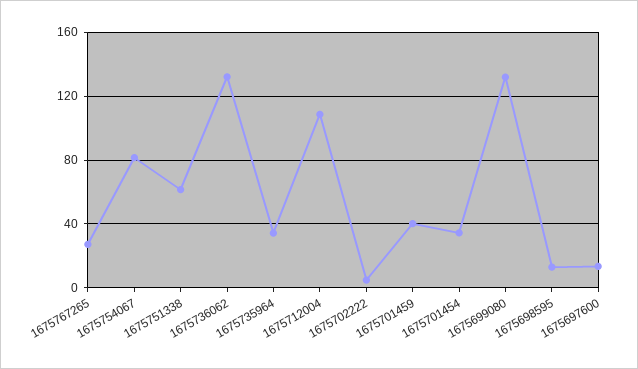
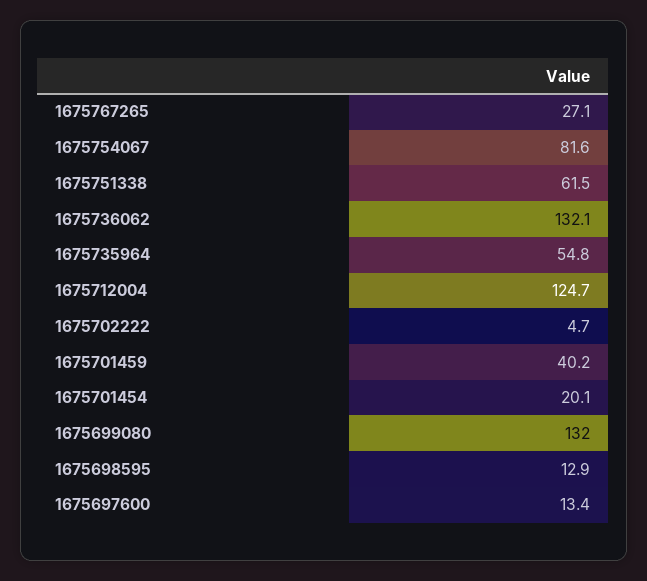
  {
    "1675767265": 27.1,
    "1675754067": 81.6,
    "1675751338": 61.5,
    "1675736062": 132.1,
-   "1675735964": 35,
+   "1675735964": 54.8,
-   "1675712004": 110,
+   "1675712004": 124.7,
    "1675702222": 4.7,
    "1675701459": 40.2,
-   "1675701454": 35,
+   "1675701454": 20.1,
    "1675699080": 132,
    "1675698595": 12.9,
    "1675697600": 13.4
  }

